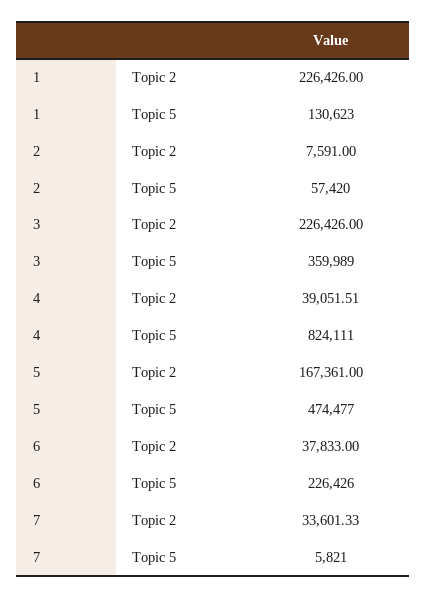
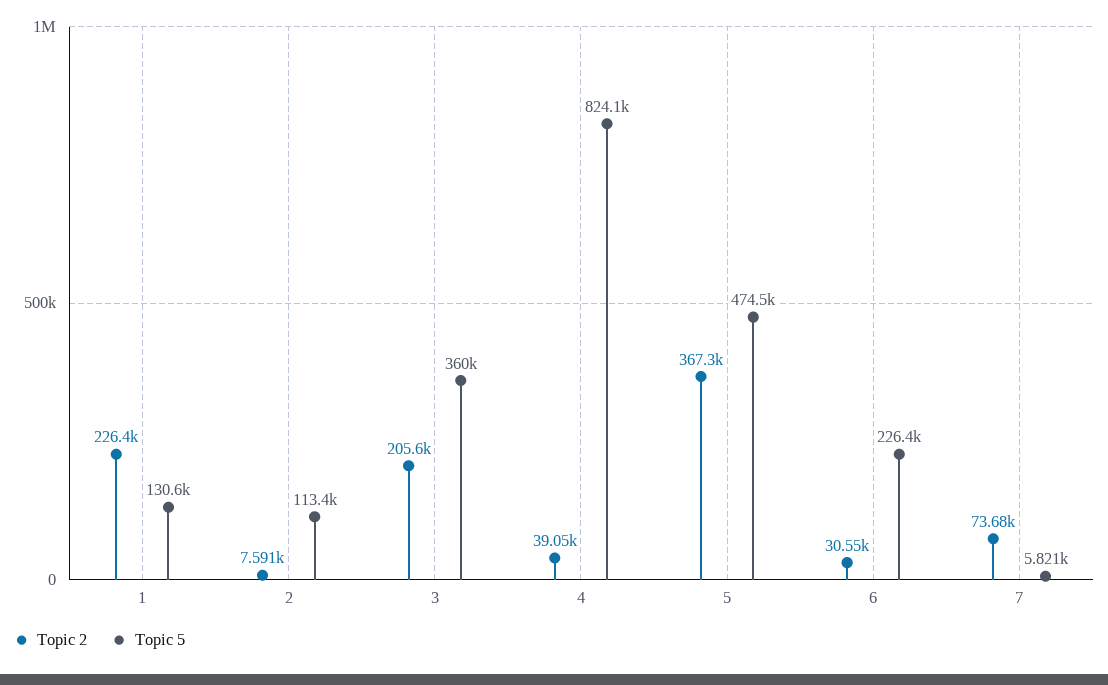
  {
    "Topic 2": {
      "1": 226426,
      "2": 7591,
-     "3": 226426,
+     "3": 205600,
      "4": 39051.51,
-     "5": 167361,
+     "5": 367300,
-     "6": 37833,
+     "6": 30550,
-     "7": 33601.33
+     "7": 73680
    },
    "Topic 5": {
      "1": 130623,
-     "2": 57420,
+     "2": 113400,
      "3": 359989,
      "4": 824111,
      "5": 474477,
      "6": 226426,
      "7": 5821
    }
  }

